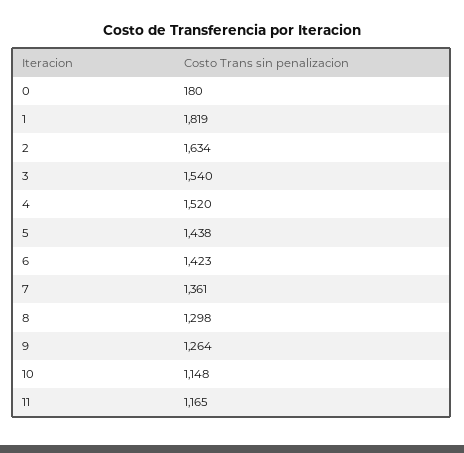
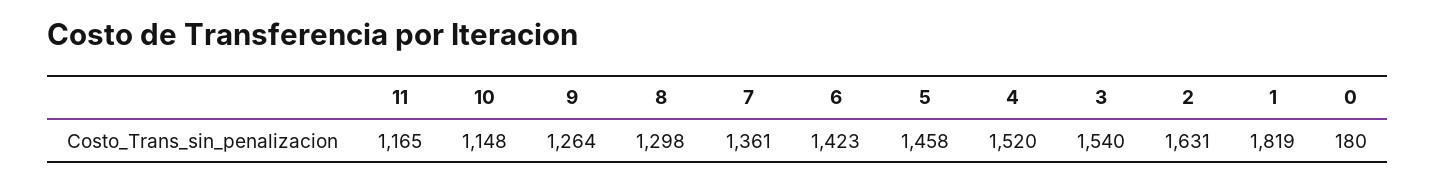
  {
    "0": 180,
    "1": 1819,
-   "2": 1634,
+   "2": 1631,
    "3": 1540,
    "4": 1520,
-   "5": 1438,
+   "5": 1458,
    "6": 1423,
    "7": 1361,
    "8": 1298,
    "9": 1264,
    "10": 1148,
    "11": 1165
  }

